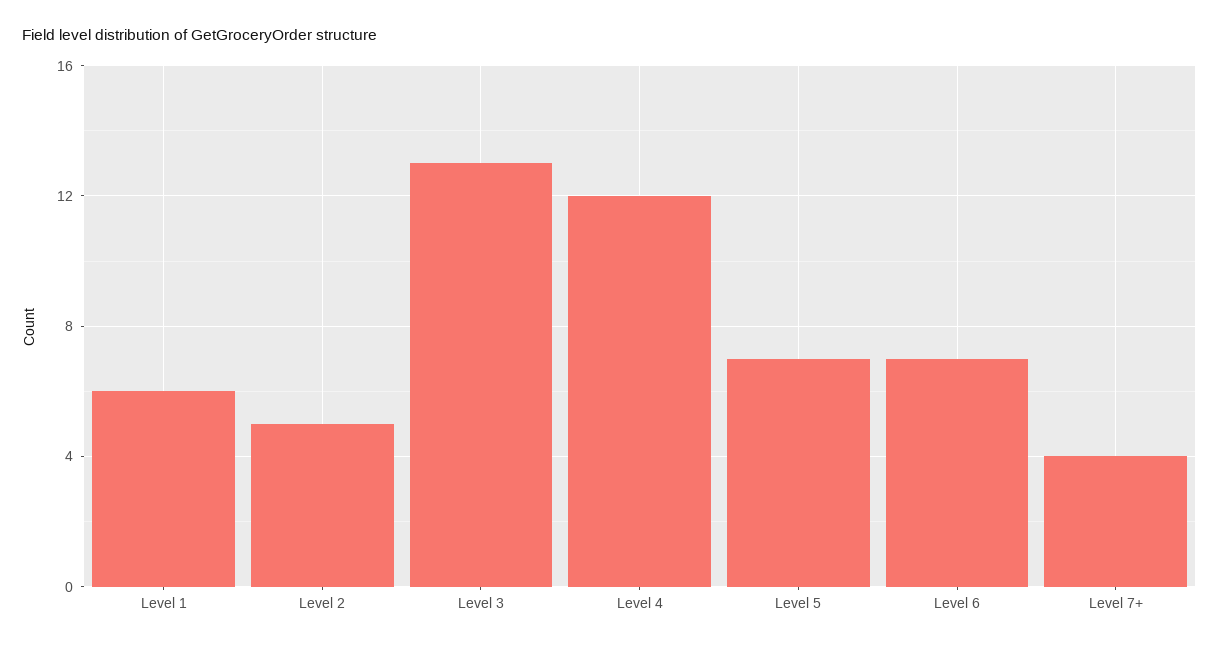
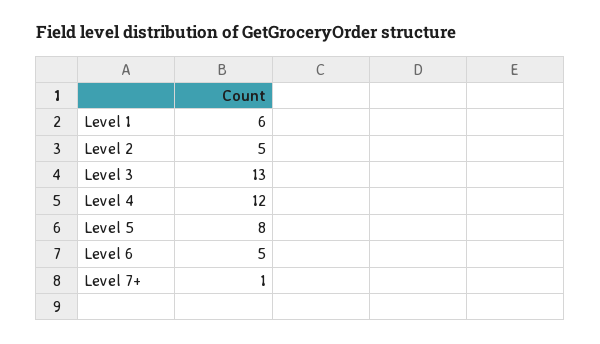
  {
    "Level 1": 6,
    "Level 2": 5,
    "Level 3": 13,
    "Level 4": 12,
-   "Level 5": 7,
+   "Level 5": 8,
-   "Level 6": 7,
+   "Level 6": 5,
-   "Level 7+": 4
+   "Level 7+": 1
  }

